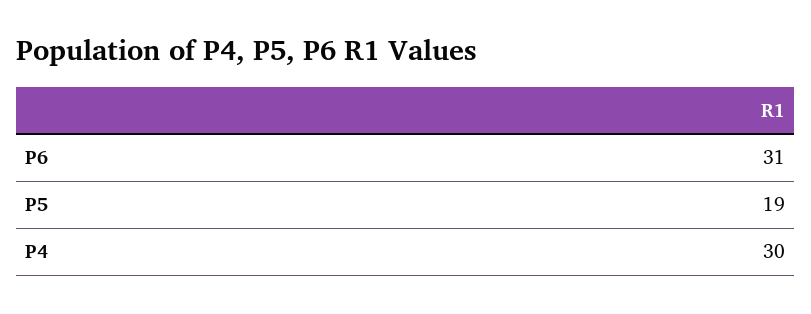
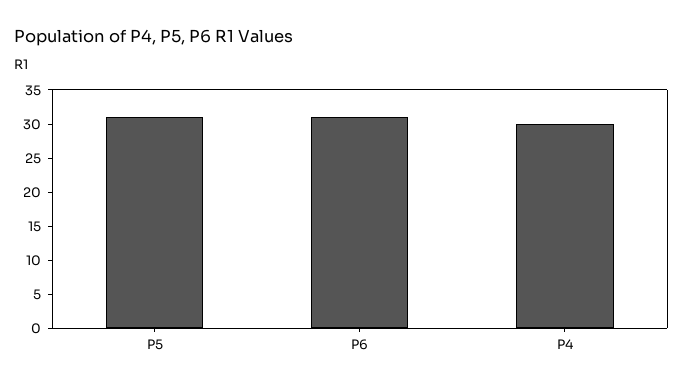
  {
    "P6": 31,
-   "P5": 19,
+   "P5": 30,
    "P4": 30
  }

